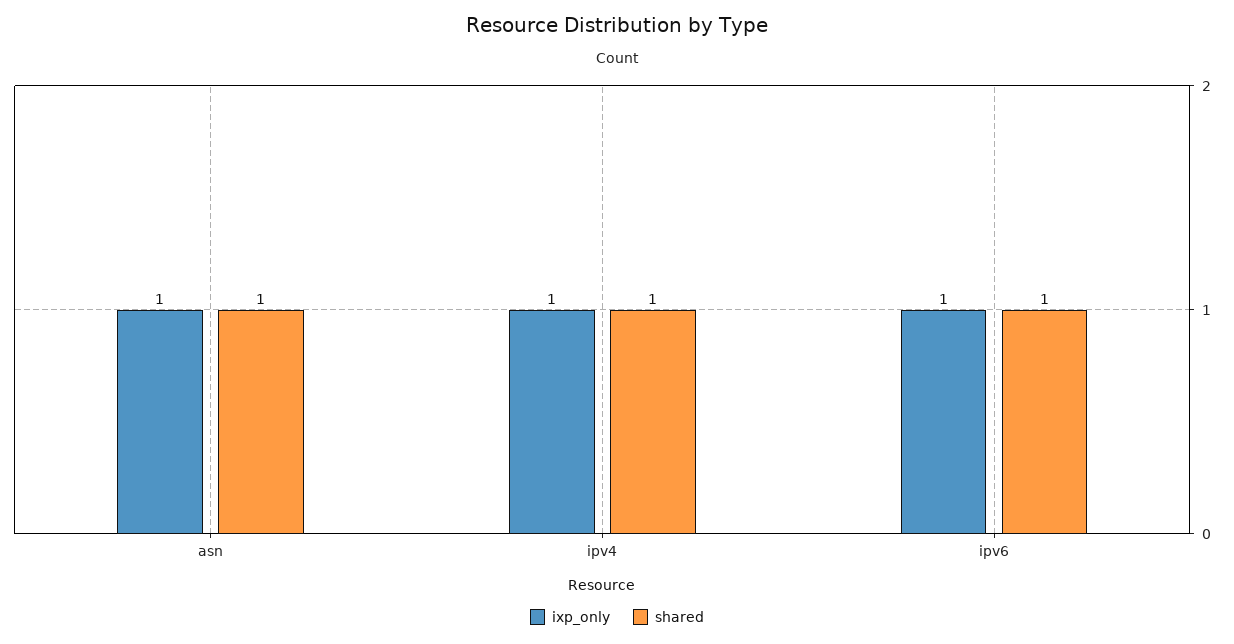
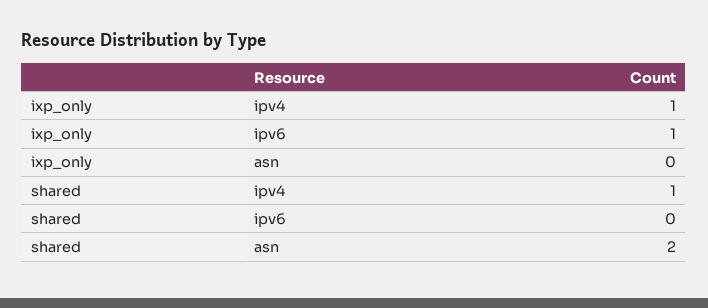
  {
    "ixp_only": {
-     "asn": 1,
+     "asn": 0,
      "ipv4": 1,
      "ipv6": 1
    },
    "shared": {
-     "asn": 1,
+     "asn": 2,
      "ipv4": 1,
-     "ipv6": 1
+     "ipv6": 0
    }
  }

